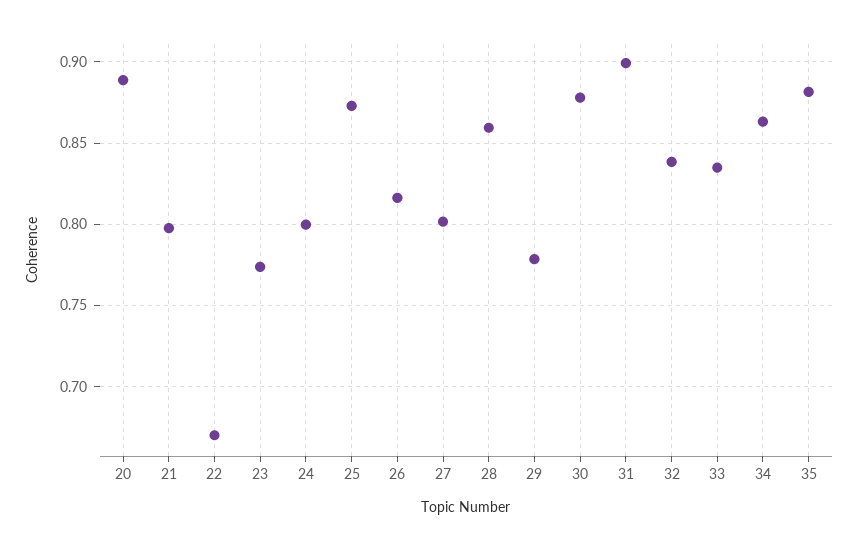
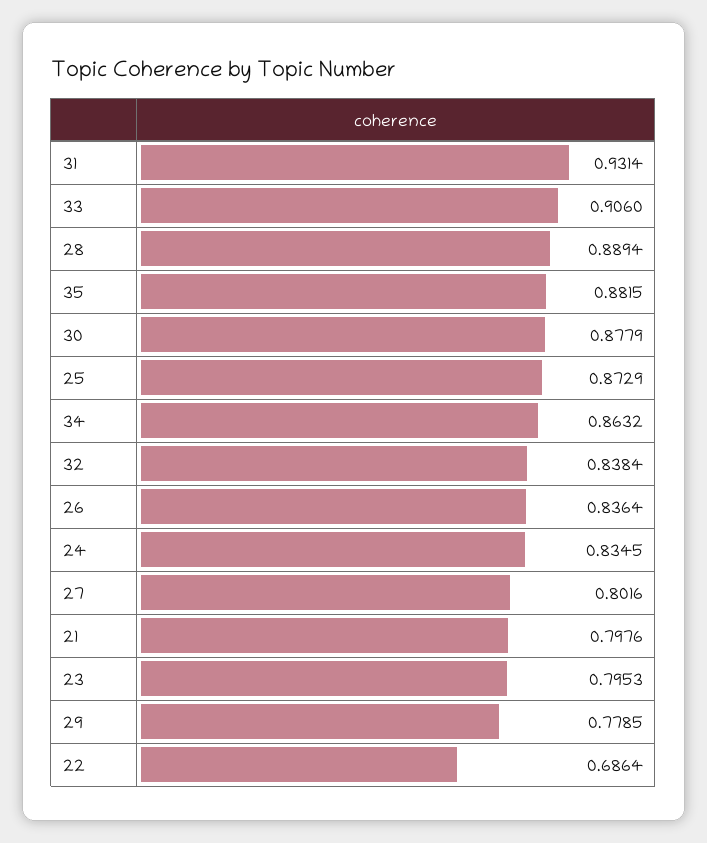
  {
-   "20": 0.89,
    "21": 0.7976,
-   "22": 0.67,
+   "22": 0.6864,
-   "23": 0.775,
+   "23": 0.7953,
-   "24": 0.8,
+   "24": 0.8345,
    "25": 0.8729,
-   "26": 0.815,
+   "26": 0.8364,
    "27": 0.8016,
-   "28": 0.86,
+   "28": 0.8894,
    "29": 0.7785,
    "30": 0.8779,
-   "31": 0.9,
+   "31": 0.9314,
    "32": 0.8384,
-   "33": 0.835,
+   "33": 0.906,
    "34": 0.8632,
    "35": 0.8815
  }

